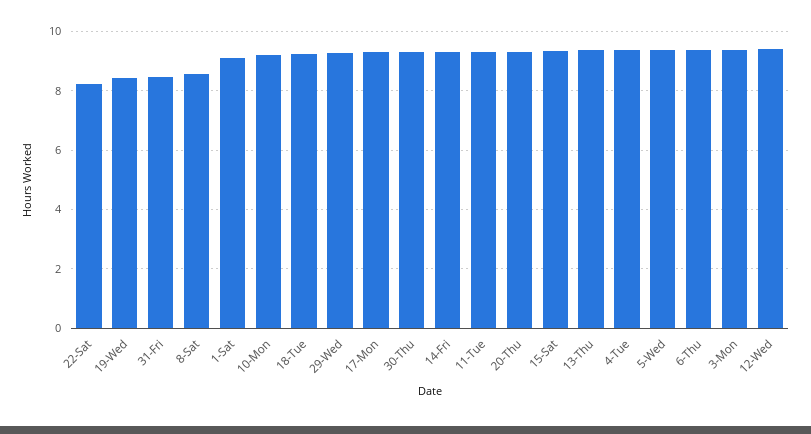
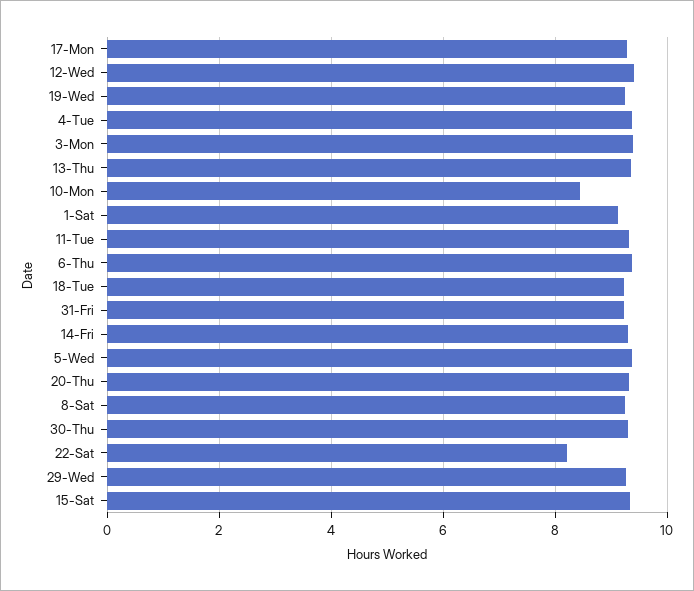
  {
    "22-Sat": 8.2,
-   "19-Wed": 8.5,
+   "19-Wed": 9.2,
-   "31-Fri": 8.5,
+   "31-Fri": 9.2,
-   "8-Sat": 8.5,
+   "8-Sat": 9.2,
    "1-Sat": 9.2,
-   "10-Mon": 9.25,
+   "10-Mon": 8.4,
    "18-Tue": 9.2,
    "29-Wed": 9.2,
    "17-Mon": 9.2,
    "30-Thu": 9.4,
    "14-Fri": 9.4,
    "11-Tue": 9.4,
    "20-Thu": 9.4,
    "15-Sat": 9.4,
    "13-Thu": 9.4,
    "4-Tue": 9.4,
    "5-Wed": 9.4,
    "6-Thu": 9.4,
    "3-Mon": 9.4,
    "12-Wed": 9.4
  }

